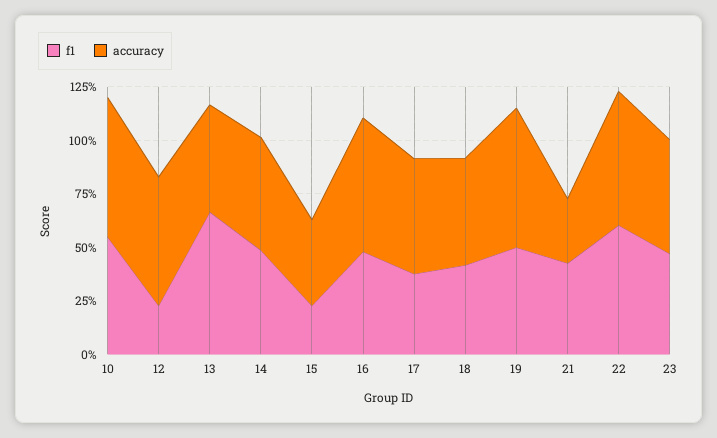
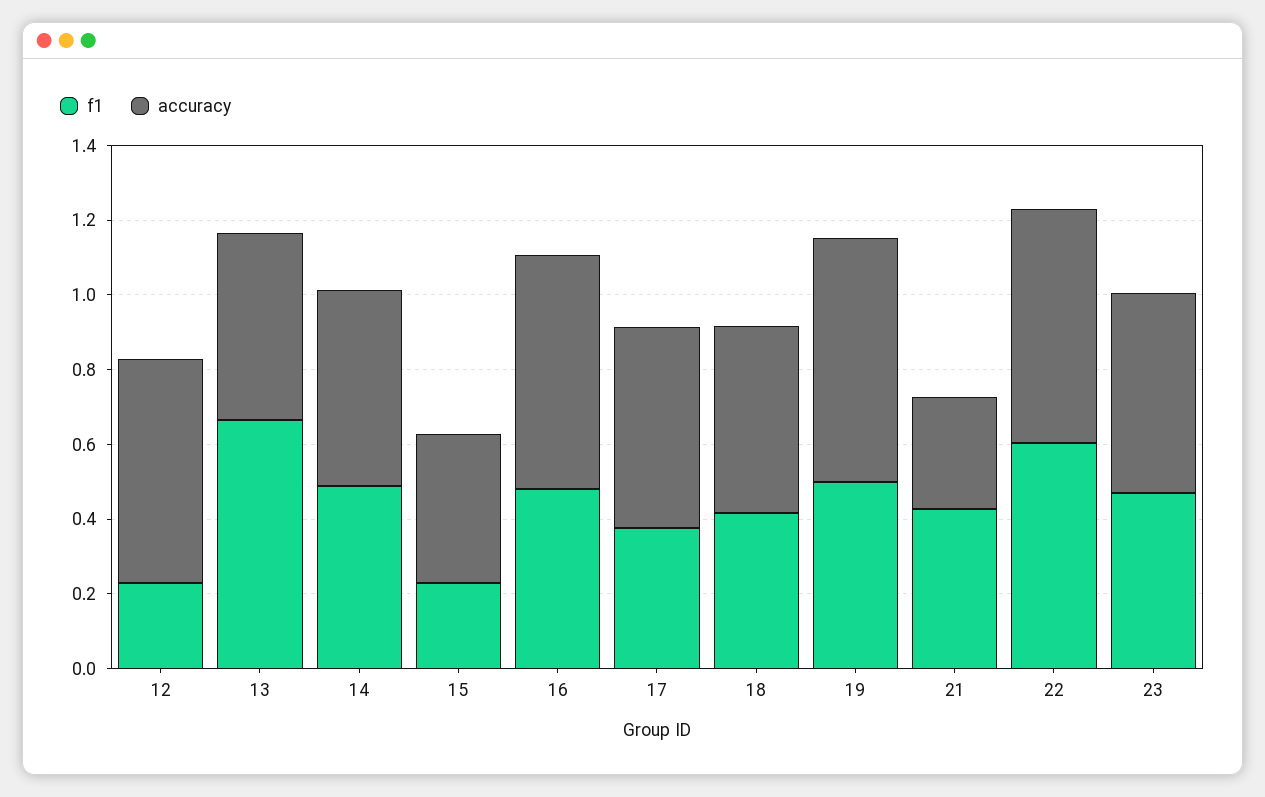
  {
    "f1": {
-     "10": 0.55,
      "12": 0.25,
      "13": 0.65,
      "14": 0.5,
      "15": 0.25,
      "16": 0.5,
      "17": 0.4,
      "18": 0.4,
      "19": 0.5,
      "21": 0.45,
      "22": 0.6,
      "23": 0.45
    },
    "accuracy": {
-     "10": 0.65,
      "12": 0.6,
      "13": 0.5,
      "14": 0.55,
      "15": 0.4,
      "16": 0.65,
      "17": 0.55,
      "18": 0.5,
      "19": 0.65,
      "21": 0.3,
      "22": 0.65,
      "23": 0.55
    }
  }

